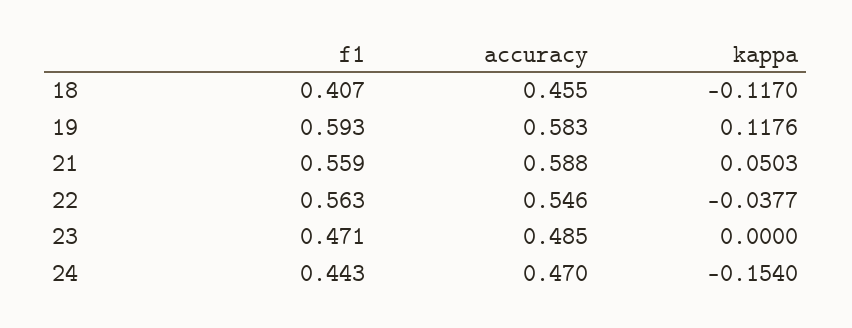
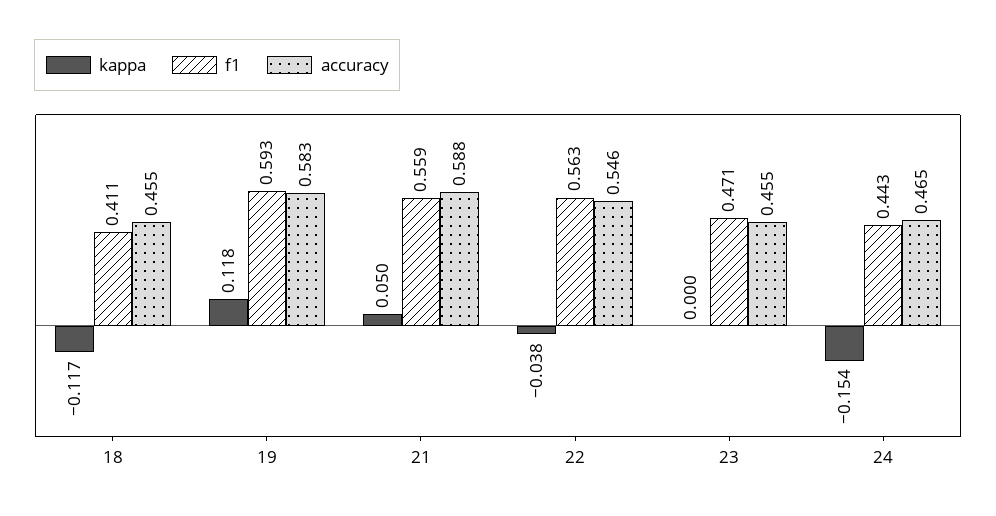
  {
    "f1": {
-     "18": 0.407,
+     "18": 0.411,
      "19": 0.593,
      "21": 0.559,
      "22": 0.563,
      "23": 0.471,
      "24": 0.443
    },
    "accuracy": {
      "18": 0.455,
      "19": 0.583,
      "21": 0.588,
      "22": 0.546,
-     "23": 0.485,
+     "23": 0.455,
-     "24": 0.47
+     "24": 0.465
    },
    "kappa": {
      "18": -0.117,
      "19": 0.1176,
      "21": 0.0503,
      "22": -0.0377,
      "23": 0,
      "24": -0.154
    }
  }

